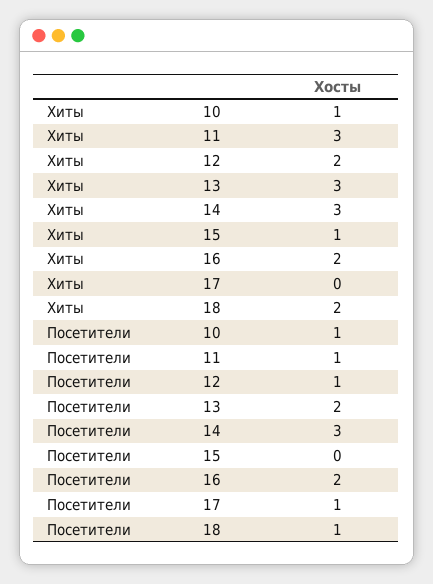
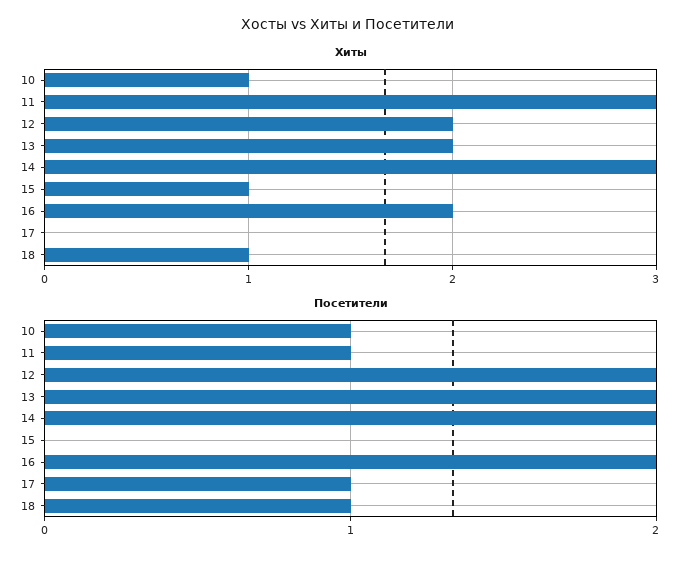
  {
    "Хиты": {
      "10": 1,
      "11": 3,
      "12": 2,
-     "13": 3,
+     "13": 2,
      "14": 3,
      "15": 1,
      "16": 2,
      "17": 0,
-     "18": 2
+     "18": 1
    },
    "Посетители": {
      "10": 1,
      "11": 1,
-     "12": 1,
+     "12": 2,
      "13": 2,
-     "14": 3,
+     "14": 2,
      "15": 0,
      "16": 2,
      "17": 1,
      "18": 1
    }
  }

